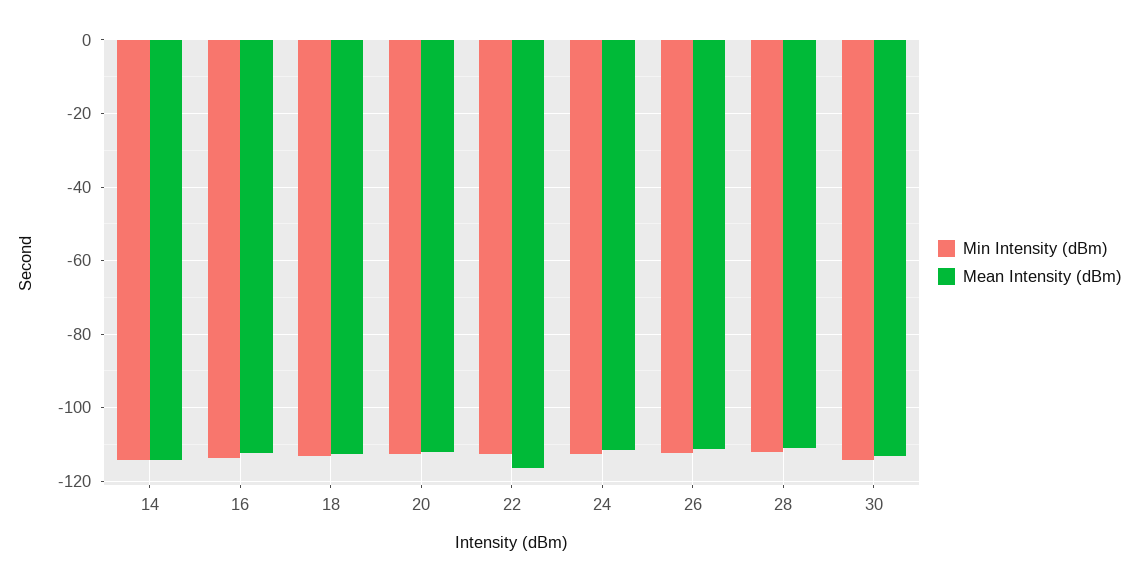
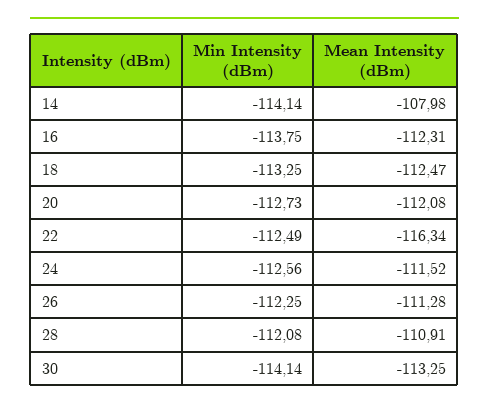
  {
    "Min Intensity (dBm)": {
      "14": -114.14,
      "16": -113.75,
      "18": -113.25,
      "20": -112.73,
      "22": -112.49,
      "24": -112.56,
      "26": -112.25,
      "28": -112.08,
      "30": -114.14
    },
    "Mean Intensity (dBm)": {
-     "14": -114,
+     "14": -107.98,
      "16": -112.31,
      "18": -112.47,
      "20": -112.08,
      "22": -116.34,
      "24": -111.52,
      "26": -111.28,
      "28": -110.91,
      "30": -113.25
    }
  }

